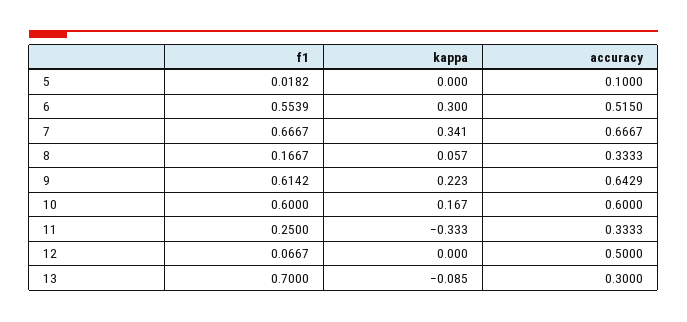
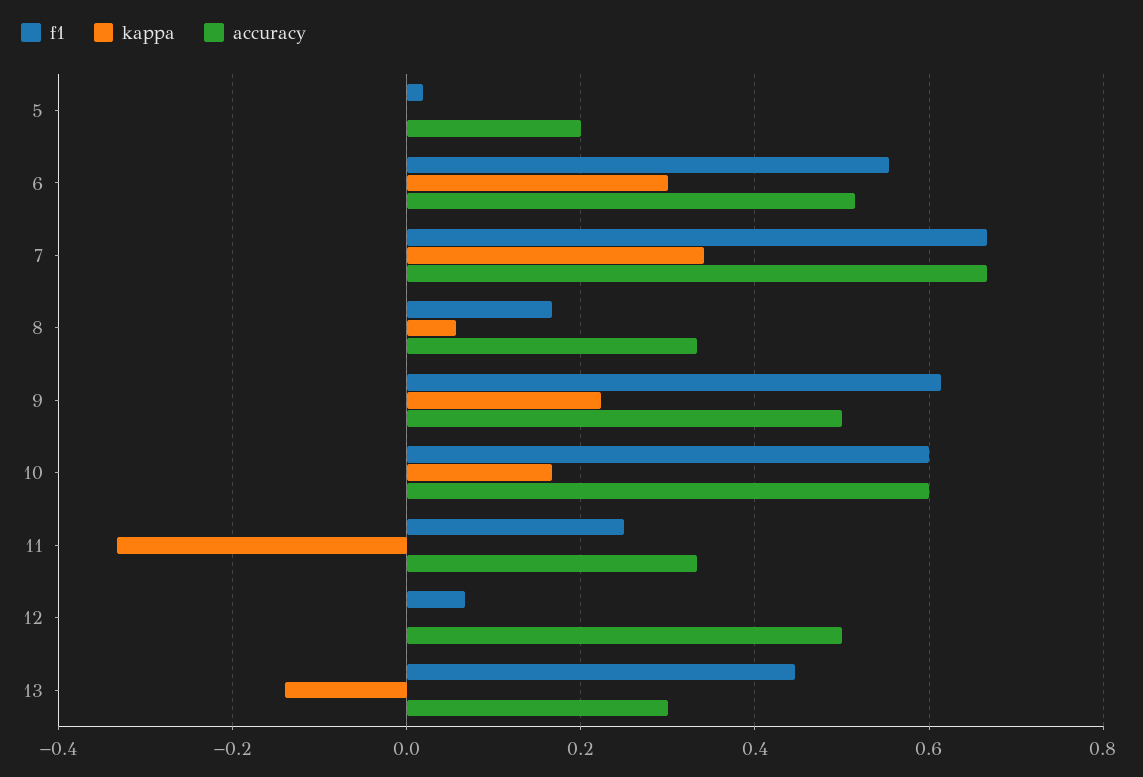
  {
    "f1": {
      "5": 0.0182,
      "6": 0.5539,
      "7": 0.6667,
      "8": 0.1667,
      "9": 0.6142,
      "10": 0.6,
      "11": 0.25,
      "12": 0.0667,
-     "13": 0.7
+     "13": 0.44
    },
    "kappa": {
      "5": 0,
      "6": 0.3,
      "7": 0.341,
      "8": 0.057,
      "9": 0.223,
      "10": 0.167,
      "11": -0.333,
      "12": 0,
-     "13": -0.085
+     "13": -0.14
    },
    "accuracy": {
-     "5": 0.1,
+     "5": 0.2,
      "6": 0.515,
      "7": 0.6667,
      "8": 0.3333,
-     "9": 0.6429,
+     "9": 0.5,
      "10": 0.6,
      "11": 0.3333,
      "12": 0.5,
      "13": 0.3
    }
  }

